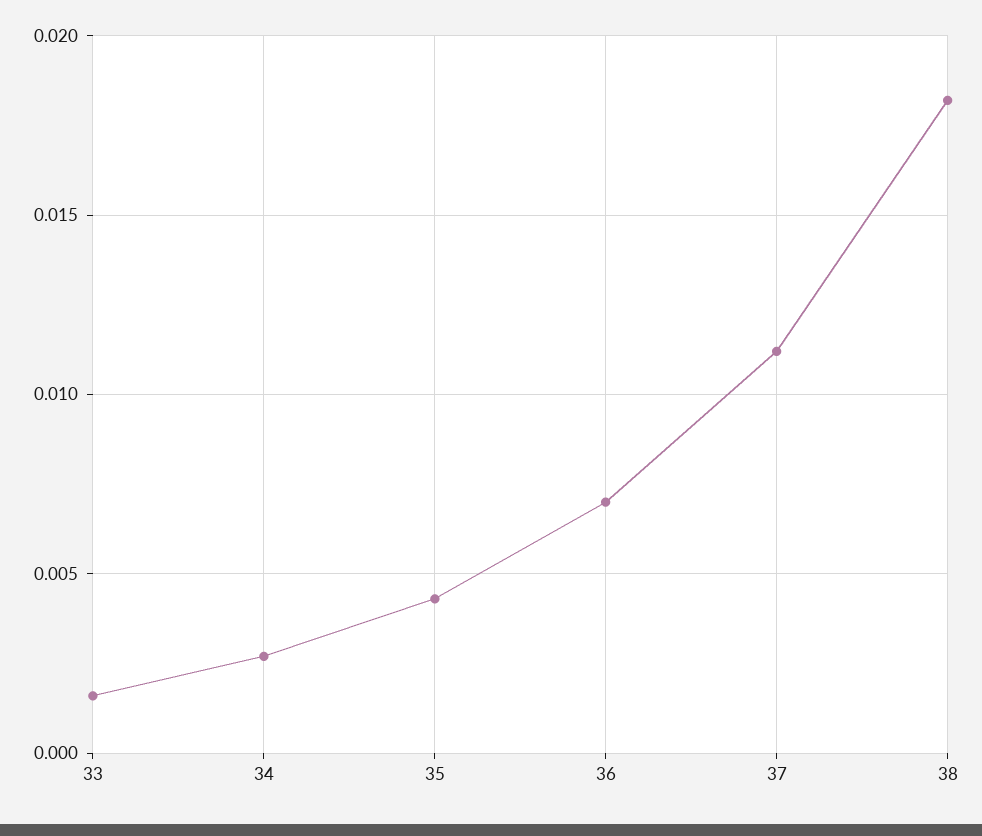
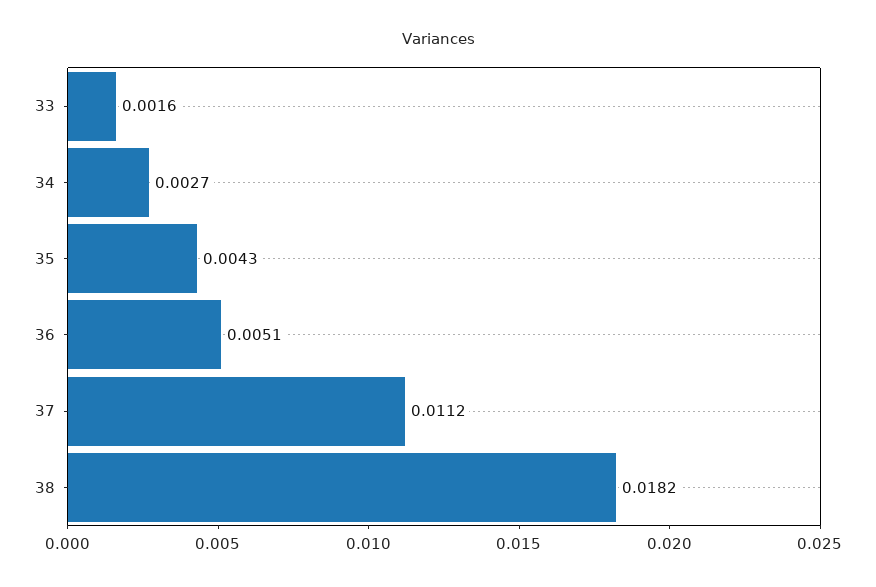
  {
    "33": 0.0016,
    "34": 0.0027,
    "35": 0.0043,
-   "36": 0.007,
+   "36": 0.0051,
    "37": 0.0112,
    "38": 0.0182
  }

